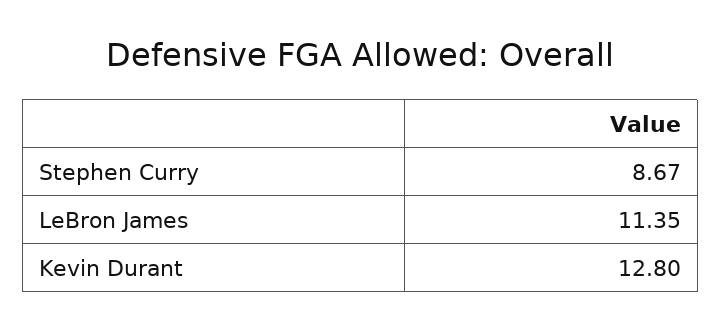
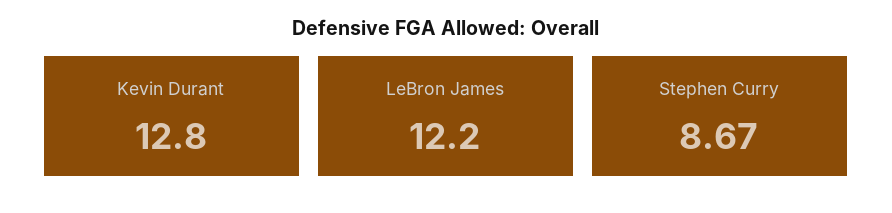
  {
    "Stephen Curry": 8.67,
-   "LeBron James": 11.35,
+   "LeBron James": 12.2,
    "Kevin Durant": 12.8
  }

